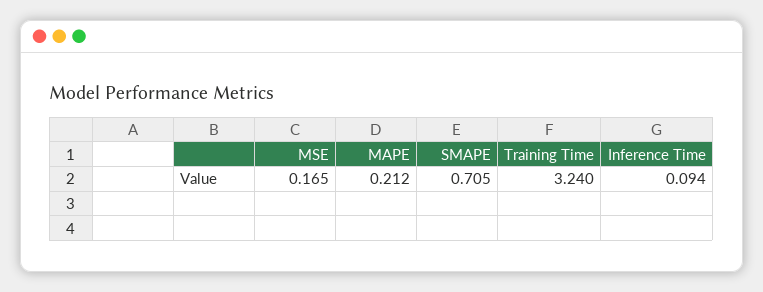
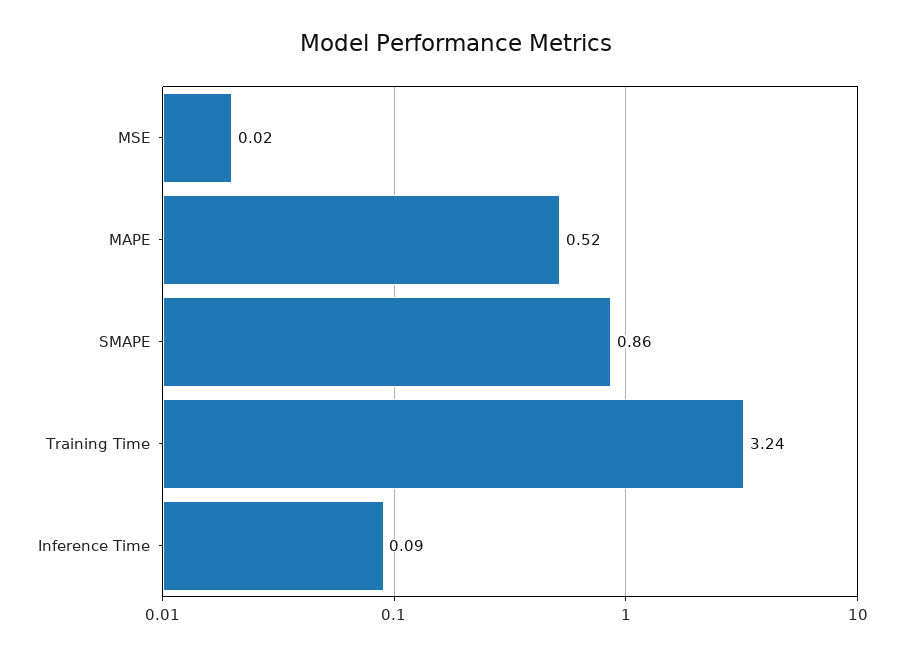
  {
-   "MSE": 0.165,
+   "MSE": 0.02,
-   "MAPE": 0.212,
+   "MAPE": 0.52,
-   "SMAPE": 0.705,
+   "SMAPE": 0.86,
    "Training Time": 3.24,
    "Inference Time": 0.094
  }

